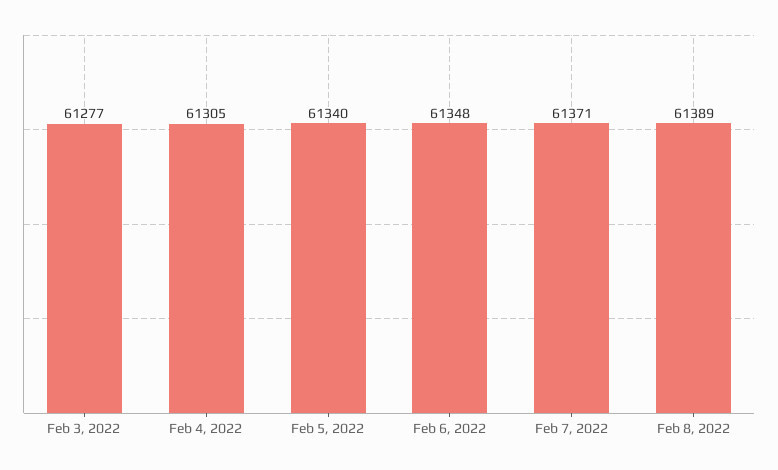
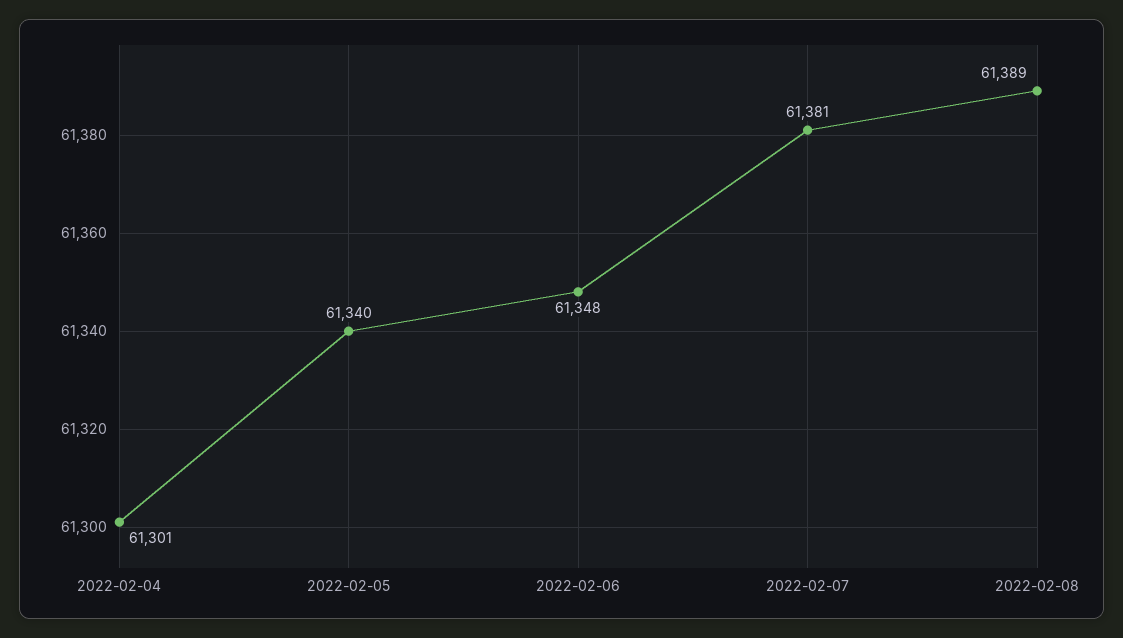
  {
-   "Feb 3, 2022": 61277,
-   "Feb 4, 2022": 61305,
+   "Feb 4, 2022": 61301,
    "Feb 5, 2022": 61340,
    "Feb 6, 2022": 61348,
-   "Feb 7, 2022": 61371,
+   "Feb 7, 2022": 61381,
    "Feb 8, 2022": 61389
  }

